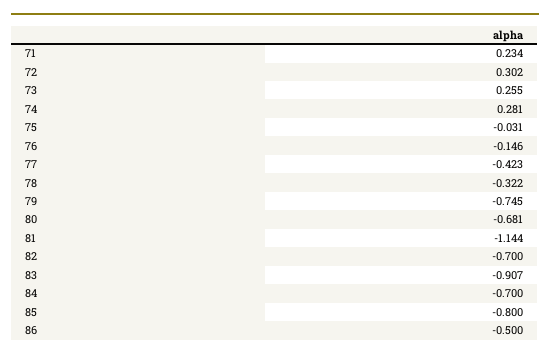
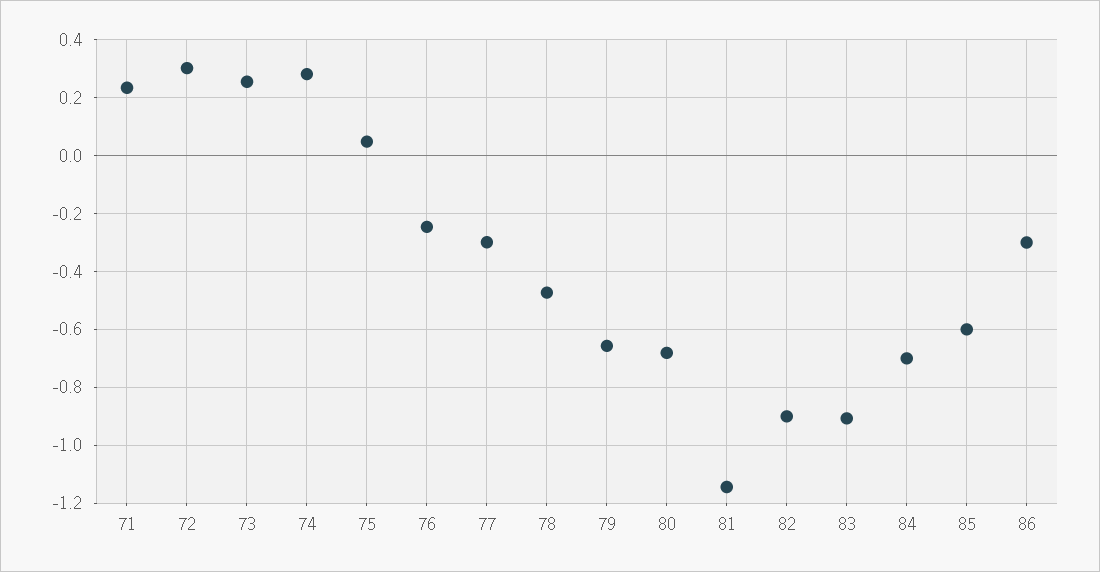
  {
    "71": 0.234,
    "72": 0.302,
    "73": 0.255,
    "74": 0.281,
-   "75": -0.031,
+   "75": 0.05,
-   "76": -0.146,
+   "76": -0.25,
-   "77": -0.423,
+   "77": -0.3,
-   "78": -0.322,
+   "78": -0.475,
-   "79": -0.745,
+   "79": -0.65,
    "80": -0.681,
    "81": -1.144,
-   "82": -0.7,
+   "82": -0.9,
    "83": -0.907,
    "84": -0.7,
-   "85": -0.8,
+   "85": -0.6,
-   "86": -0.5
+   "86": -0.3
  }

